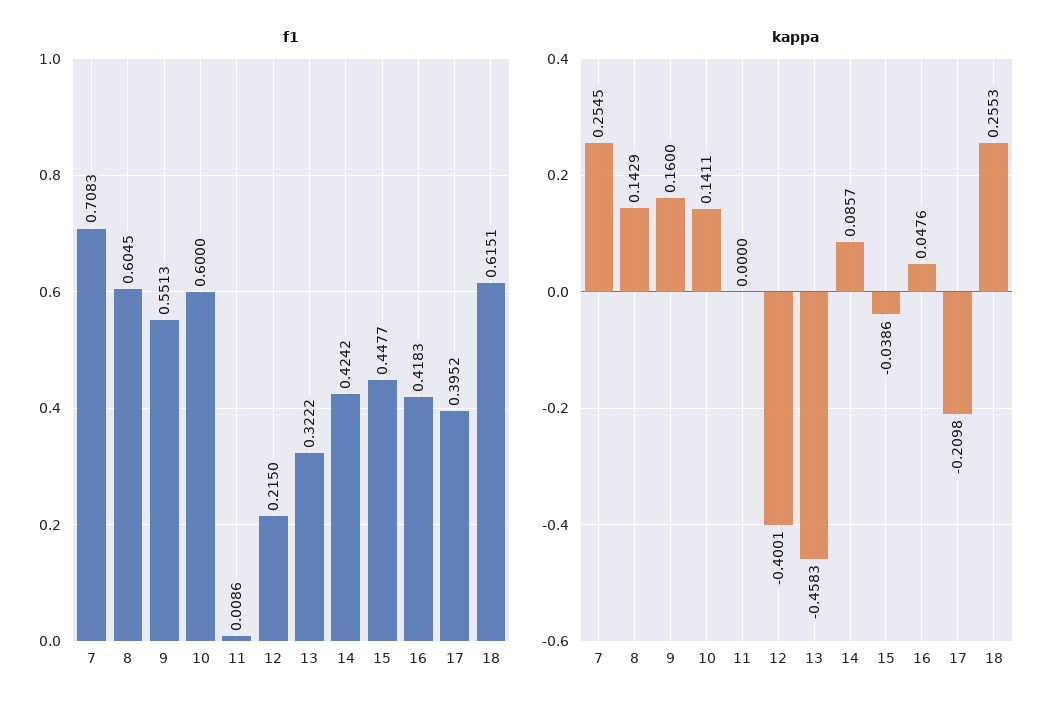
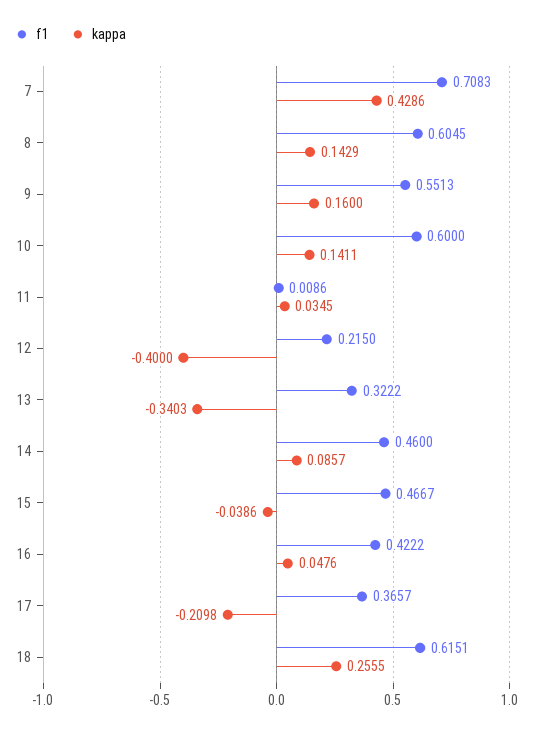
  {
    "f1": {
      "7": 0.7083,
      "8": 0.6045,
      "9": 0.5513,
      "10": 0.6,
      "11": 0.0086,
      "12": 0.215,
      "13": 0.3222,
-     "14": 0.4242,
+     "14": 0.46,
-     "15": 0.4477,
+     "15": 0.4667,
-     "16": 0.4183,
+     "16": 0.4222,
-     "17": 0.3952,
+     "17": 0.3657,
      "18": 0.6151
    },
    "kappa": {
-     "7": 0.2545,
+     "7": 0.4286,
      "8": 0.1429,
      "9": 0.16,
      "10": 0.1411,
-     "11": 0,
+     "11": 0.0345,
-     "12": -0.4001,
+     "12": -0.4,
-     "13": -0.4583,
+     "13": -0.3403,
      "14": 0.0857,
      "15": -0.0386,
      "16": 0.0476,
      "17": -0.2098,
-     "18": 0.2553
+     "18": 0.2555
    }
  }

